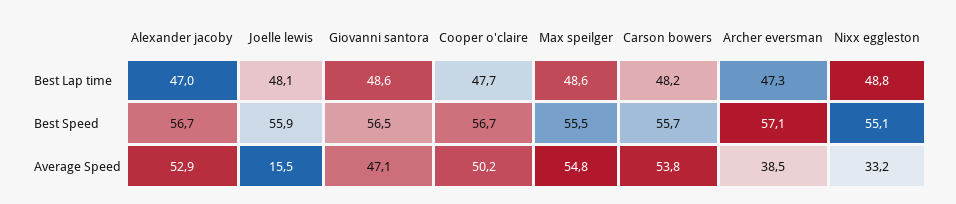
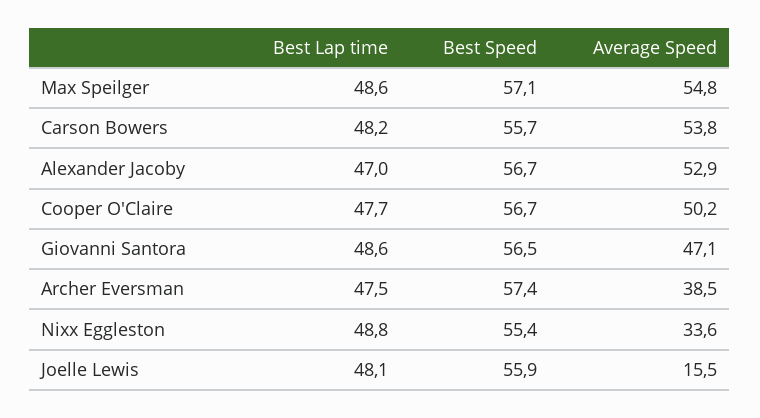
  {
    "Alexander jacoby": {
      "Best Lap time": 47,
      "Best Speed": 56.7,
      "Average Speed": 52.9
    },
    "Joelle lewis": {
      "Best Lap time": 48.1,
      "Best Speed": 55.9,
      "Average Speed": 15.5
    },
    "Giovanni santora": {
      "Best Lap time": 48.6,
      "Best Speed": 56.5,
      "Average Speed": 47.1
    },
    "Cooper o'claire": {
      "Best Lap time": 47.7,
      "Best Speed": 56.7,
      "Average Speed": 50.2
    },
    "Max speilger": {
      "Best Lap time": 48.6,
-     "Best Speed": 55.5,
+     "Best Speed": 57.1,
      "Average Speed": 54.8
    },
    "Carson bowers": {
      "Best Lap time": 48.2,
      "Best Speed": 55.7,
      "Average Speed": 53.8
    },
    "Archer eversman": {
-     "Best Lap time": 47.3,
+     "Best Lap time": 47.5,
-     "Best Speed": 57.1,
+     "Best Speed": 57.4,
      "Average Speed": 38.5
    },
    "Nixx eggleston": {
      "Best Lap time": 48.8,
-     "Best Speed": 55.1,
+     "Best Speed": 55.4,
-     "Average Speed": 33.2
+     "Average Speed": 33.6
    }
  }

